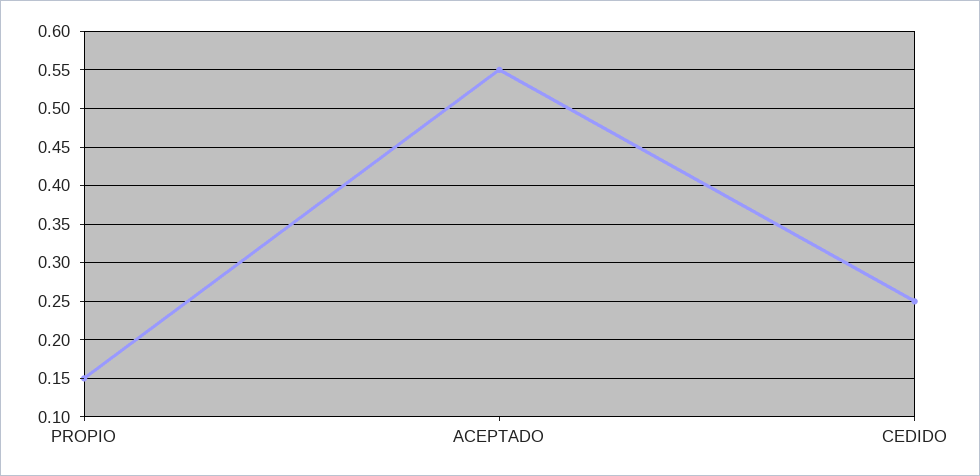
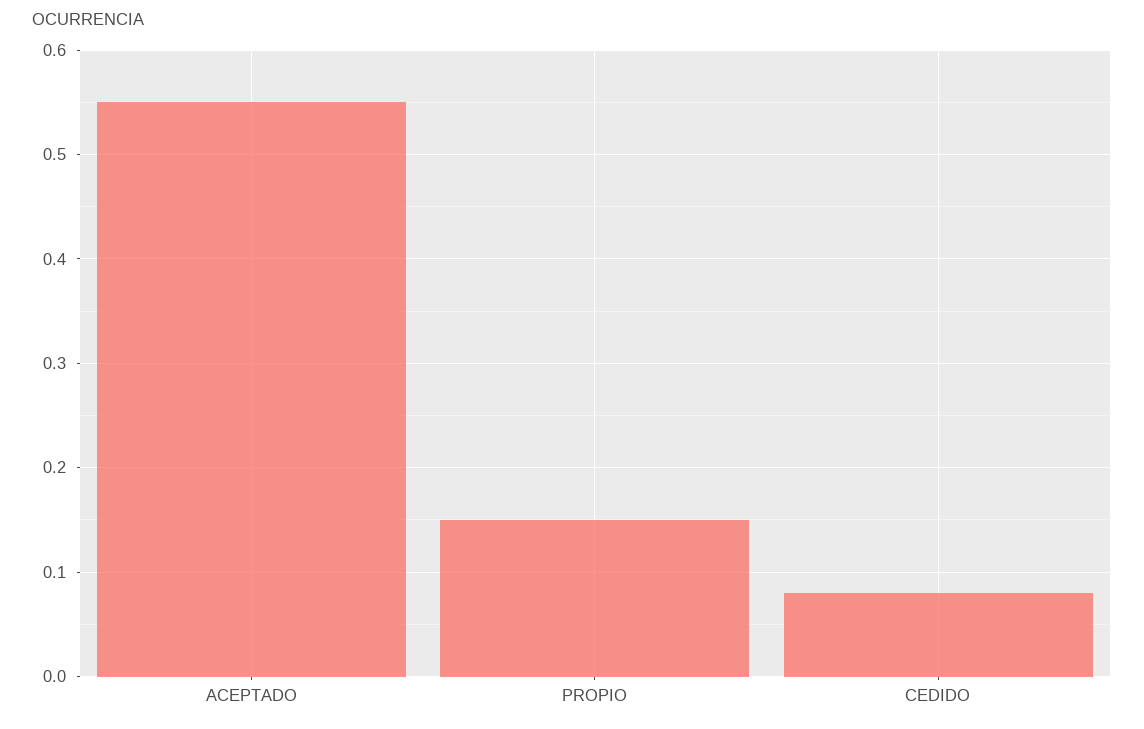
  {
    "PROPIO": 0.15,
    "ACEPTADO": 0.55,
-   "CEDIDO": 0.25
+   "CEDIDO": 0.08
  }

